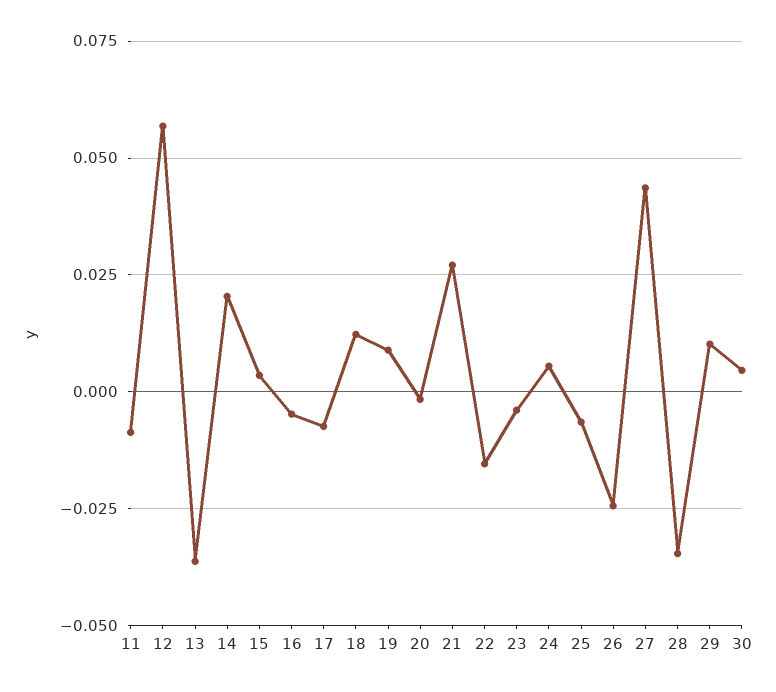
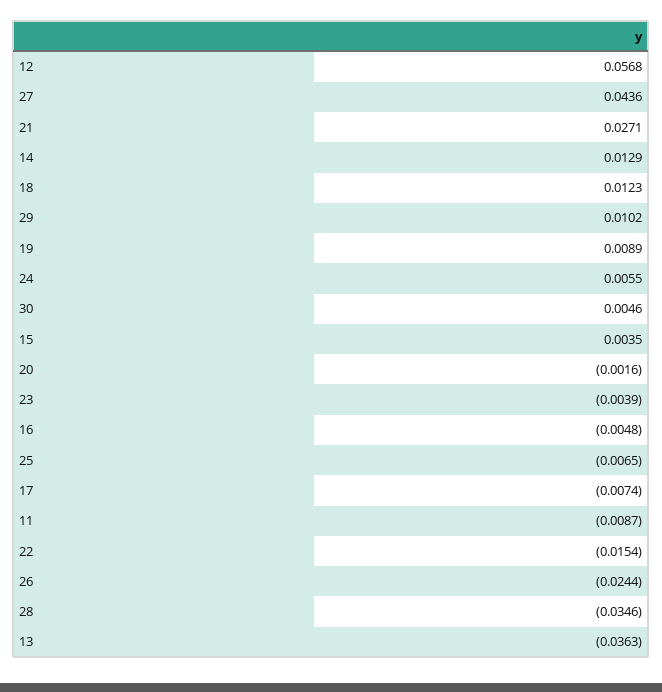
  {
    "11": -0.0087,
    "12": 0.0568,
    "13": -0.0363,
-   "14": 0.02,
+   "14": 0.0129,
    "15": 0.0035,
    "16": -0.0048,
    "17": -0.0074,
    "18": 0.0123,
    "19": 0.0089,
    "20": -0.0016,
    "21": 0.0271,
    "22": -0.0154,
    "23": -0.0039,
    "24": 0.0055,
    "25": -0.0065,
    "26": -0.0244,
    "27": 0.0436,
    "28": -0.0346,
    "29": 0.0102,
    "30": 0.0046
  }

